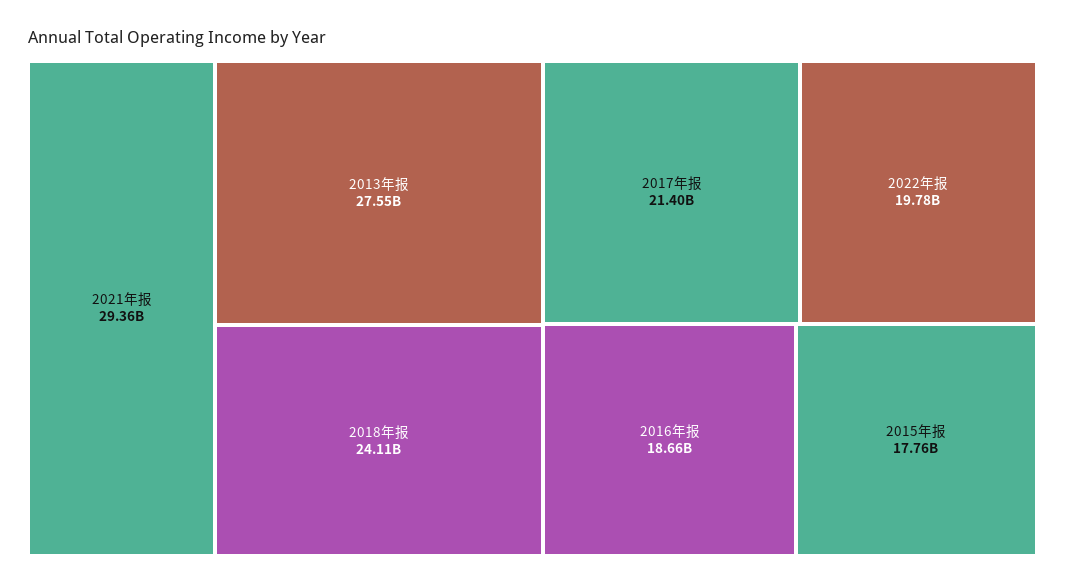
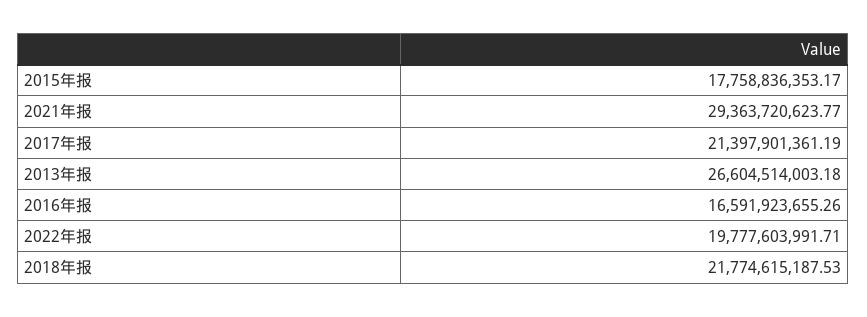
  {
    "2021年报": 29363720623.77,
-   "2013年报": 27550000000,
+   "2013年报": 26604514003.18,
-   "2018年报": 24110000000,
+   "2018年报": 21774615187.53,
    "2017年报": 21397901361.19,
    "2022年报": 19777603991.71,
-   "2016年报": 18660000000,
+   "2016年报": 16591923655.26,
    "2015年报": 17758836353.17
  }

